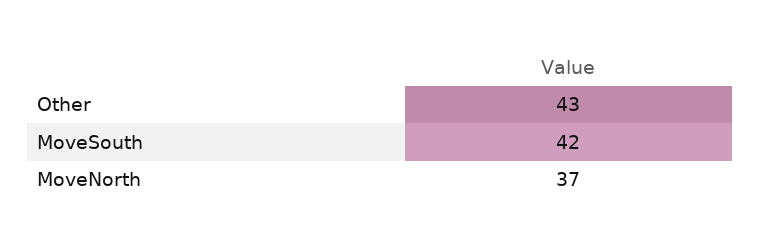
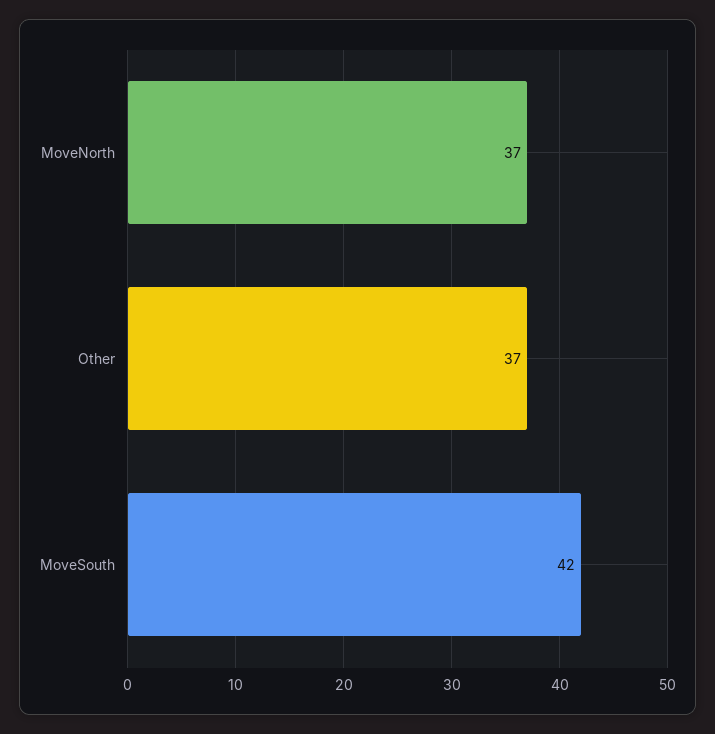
  {
-   "Other": 43,
+   "Other": 37,
    "MoveSouth": 42,
    "MoveNorth": 37
  }

